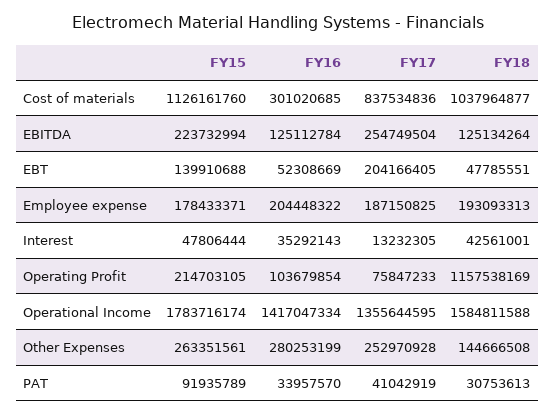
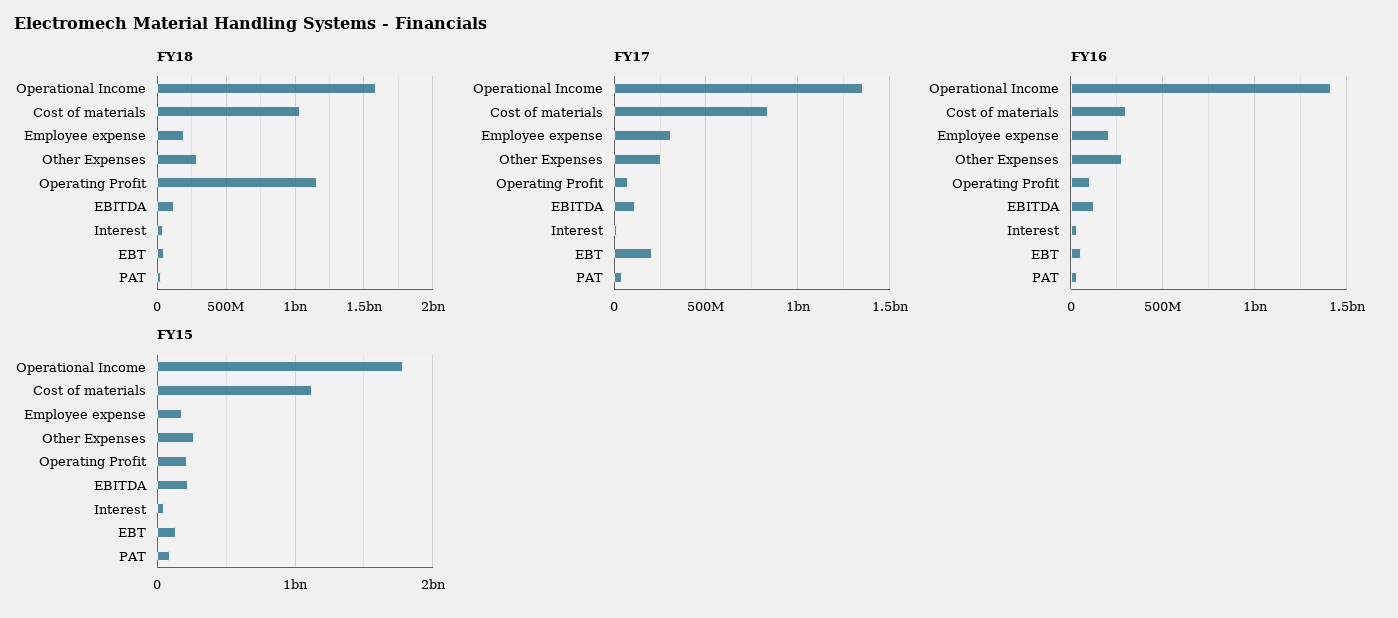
  {
    "FY15": {
      "Cost of materials": 1126161760,
      "EBITDA": 223732994,
      "EBT": 139910688,
      "Employee expense": 178433371,
      "Interest": 47806444,
      "Operating Profit": 214703105,
      "Operational Income": 1783716174,
      "Other Expenses": 263351561,
      "PAT": 91935789
    },
    "FY16": {
      "Cost of materials": 301020685,
      "EBITDA": 125112784,
      "EBT": 52308669,
      "Employee expense": 204448322,
      "Interest": 35292143,
      "Operating Profit": 103679854,
      "Operational Income": 1417047334,
      "Other Expenses": 280253199,
      "PAT": 33957570
    },
    "FY17": {
      "Cost of materials": 837534836,
-     "EBITDA": 254749504,
+     "EBITDA": 100000000,
      "EBT": 204166405,
-     "Employee expense": 187150825,
+     "Employee expense": 300000000,
      "Interest": 13232305,
      "Operating Profit": 75847233,
      "Operational Income": 1355644595,
      "Other Expenses": 252970928,
      "PAT": 41042919
    },
    "FY18": {
      "Cost of materials": 1037964877,
      "EBITDA": 125134264,
      "EBT": 47785551,
      "Employee expense": 193093313,
      "Interest": 42561001,
      "Operating Profit": 1157538169,
      "Operational Income": 1584811588,
-     "Other Expenses": 144666508,
+     "Other Expenses": 300000000,
      "PAT": 30753613
    }
  }

